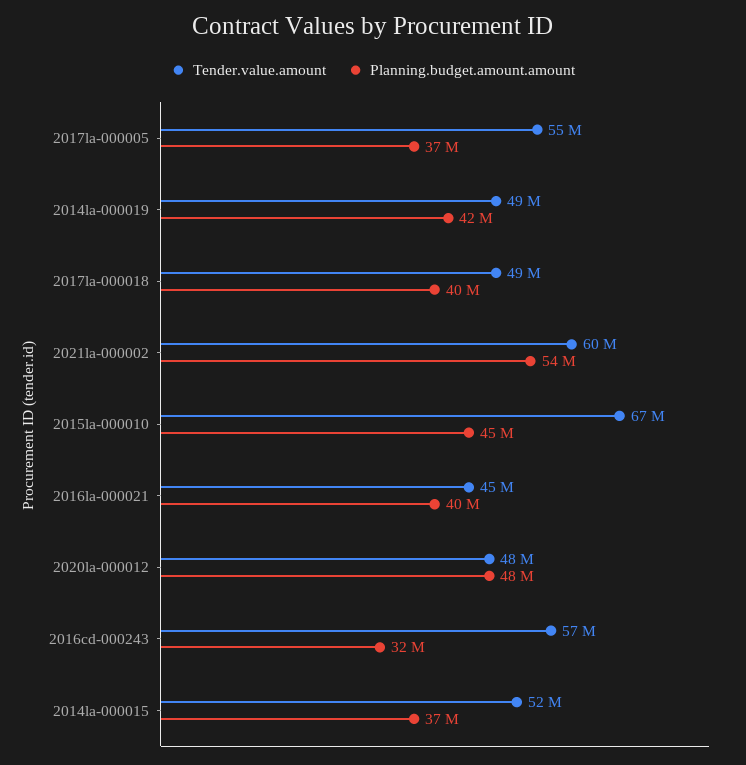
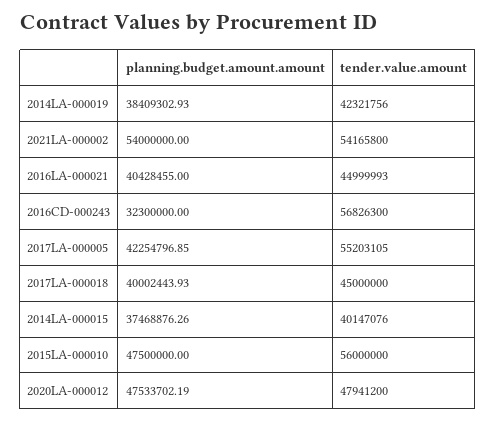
  {
    "Tender.value.amount": {
      "2017la-000005": 55203105,
-     "2014la-000019": 49000000,
+     "2014la-000019": 42321756,
-     "2017la-000018": 49000000,
+     "2017la-000018": 45000000,
-     "2021la-000002": 60000000,
+     "2021la-000002": 54165800,
-     "2015la-000010": 67000000,
+     "2015la-000010": 56000000,
      "2016la-000021": 44999993,
      "2020la-000012": 47941200,
      "2016cd-000243": 56826300,
-     "2014la-000015": 52000000
+     "2014la-000015": 40147076
    },
    "Planning.budget.amount.amount": {
-     "2017la-000005": 37000000,
+     "2017la-000005": 42254796.85,
-     "2014la-000019": 42000000,
+     "2014la-000019": 38409302.93,
      "2017la-000018": 40002443.93,
      "2021la-000002": 54000000,
-     "2015la-000010": 45000000,
+     "2015la-000010": 47500000,
      "2016la-000021": 40428455,
      "2020la-000012": 47533702.19,
      "2016cd-000243": 32300000,
      "2014la-000015": 37468876.26
    }
  }

